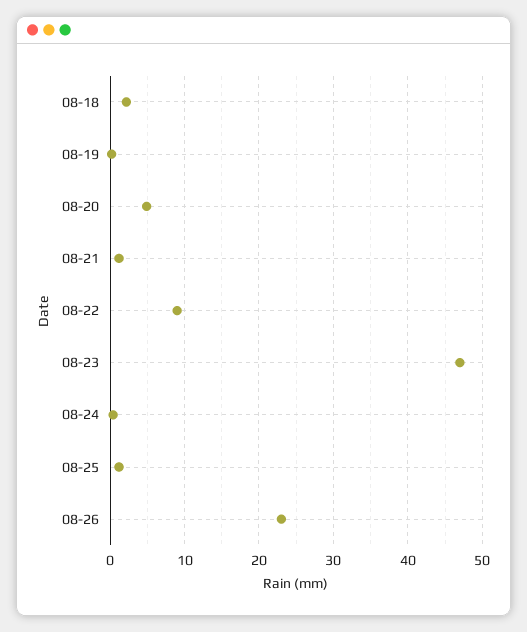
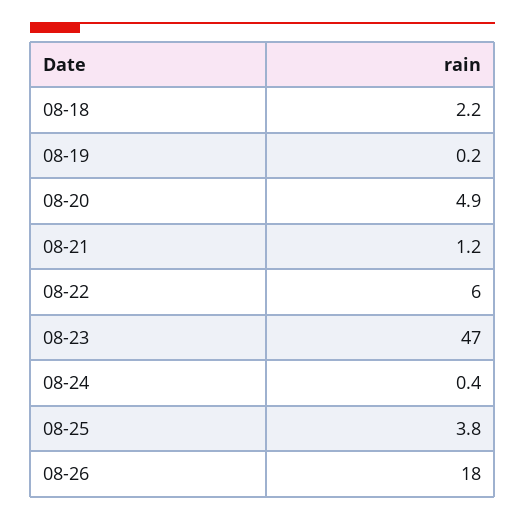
  {
    "08-18": 2.2,
    "08-19": 0.2,
    "08-20": 4.9,
    "08-21": 1.2,
-   "08-22": 9,
+   "08-22": 6,
    "08-23": 47,
    "08-24": 0.4,
-   "08-25": 1,
+   "08-25": 3.8,
-   "08-26": 23
+   "08-26": 18
  }

